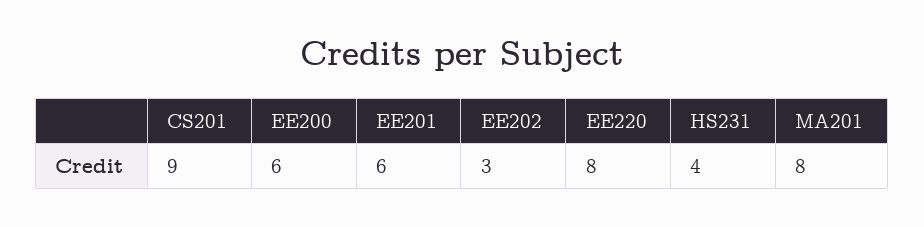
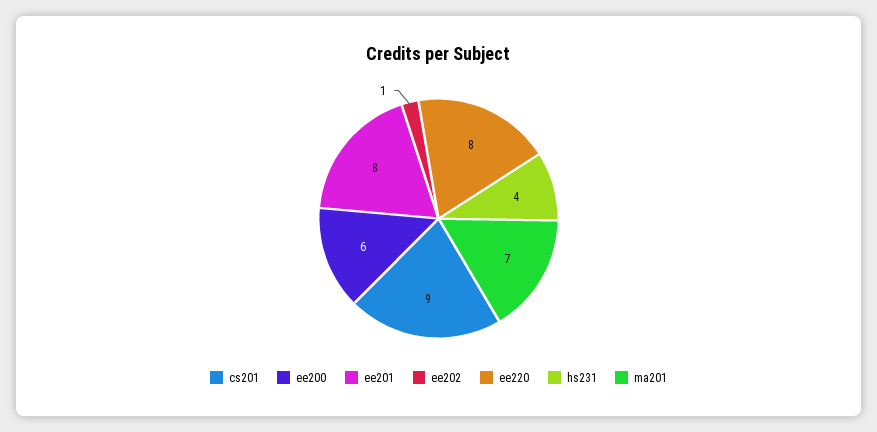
  {
    "CS201": 9,
    "EE200": 6,
-   "EE201": 6,
+   "EE201": 8,
-   "EE202": 3,
+   "EE202": 1,
    "EE220": 8,
    "HS231": 4,
-   "MA201": 8
+   "MA201": 7
  }

